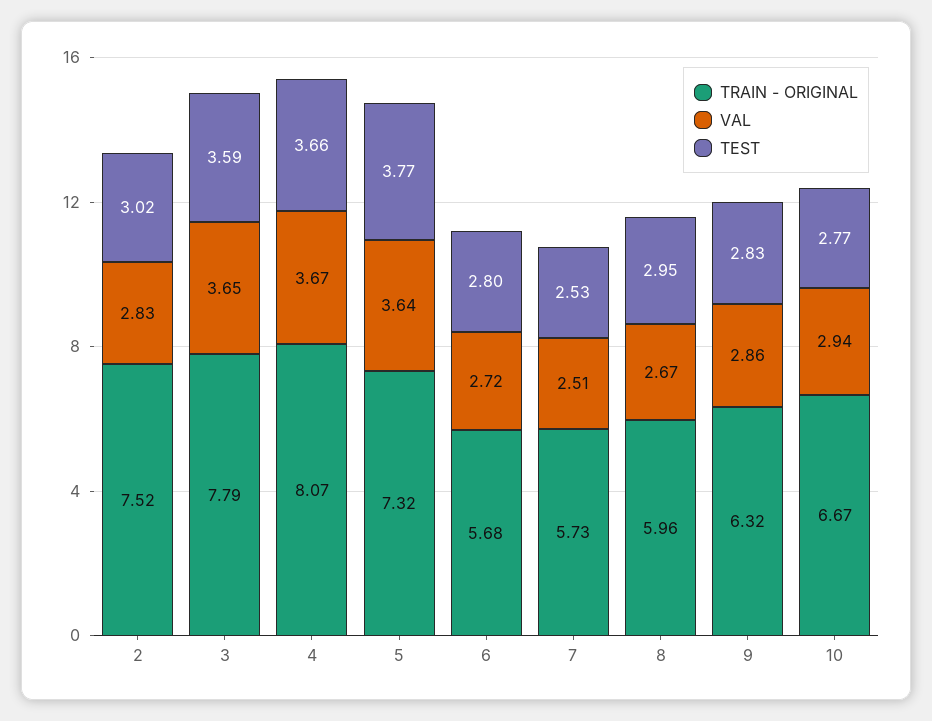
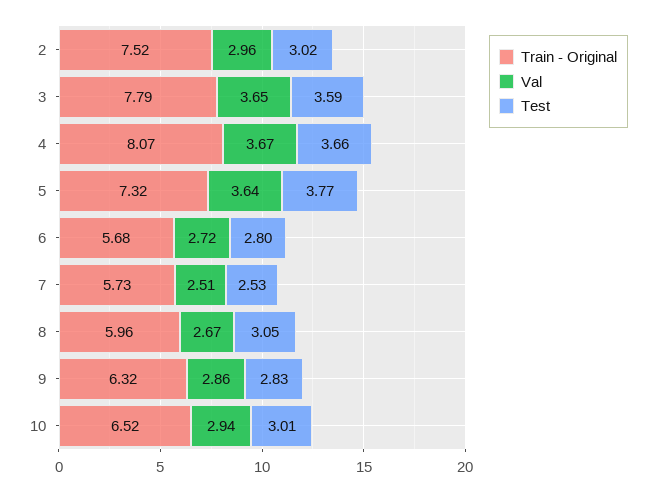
  {
    "TRAIN - ORIGINAL": {
      "2": 7.52,
      "3": 7.79,
      "4": 8.07,
      "5": 7.32,
      "6": 5.68,
      "7": 5.73,
      "8": 5.96,
      "9": 6.32,
-     "10": 6.67
+     "10": 6.52
    },
    "VAL": {
-     "2": 2.83,
+     "2": 2.96,
      "3": 3.65,
      "4": 3.67,
      "5": 3.64,
      "6": 2.72,
      "7": 2.51,
      "8": 2.67,
      "9": 2.86,
      "10": 2.94
    },
    "TEST": {
      "2": 3.02,
      "3": 3.59,
      "4": 3.66,
      "5": 3.77,
      "6": 2.8,
      "7": 2.53,
-     "8": 2.95,
+     "8": 3.05,
      "9": 2.83,
-     "10": 2.77
+     "10": 3.01
    }
  }

